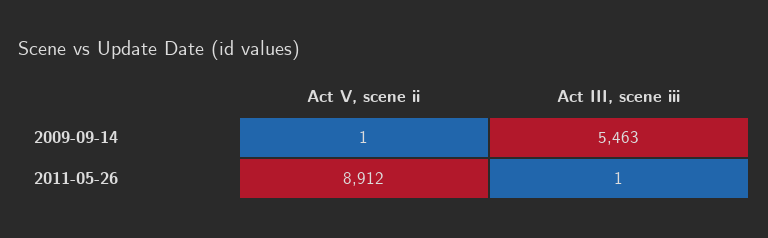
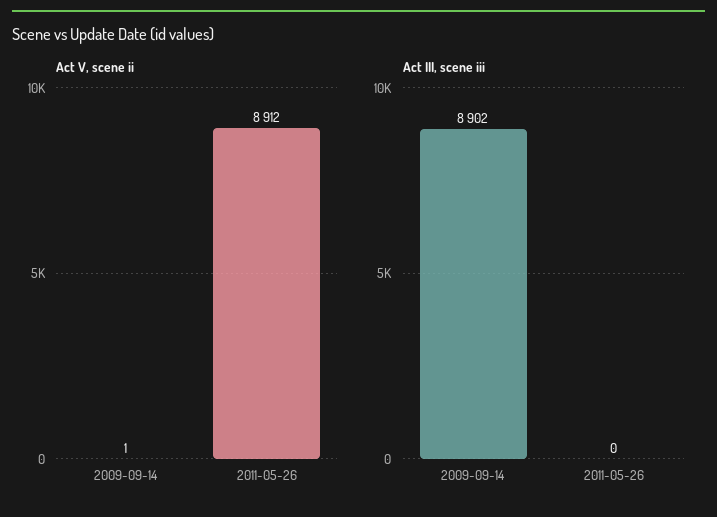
  {
    "Act V, scene ii": {
      "2009-09-14": 1,
      "2011-05-26": 8912
    },
    "Act III, scene iii": {
-     "2009-09-14": 5463,
+     "2009-09-14": 8902,
-     "2011-05-26": 1
+     "2011-05-26": 0
    }
  }

